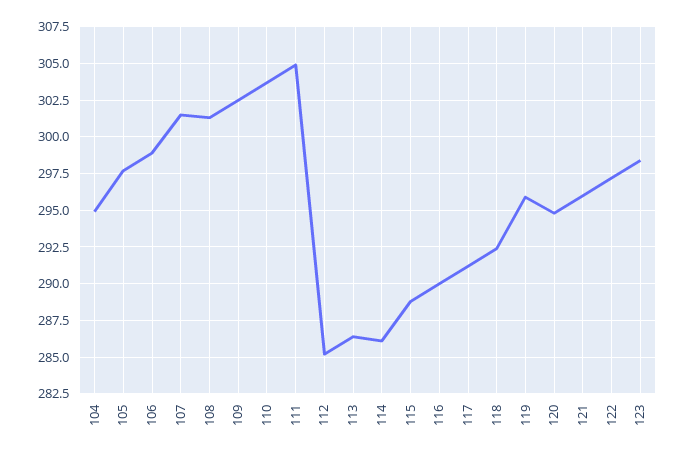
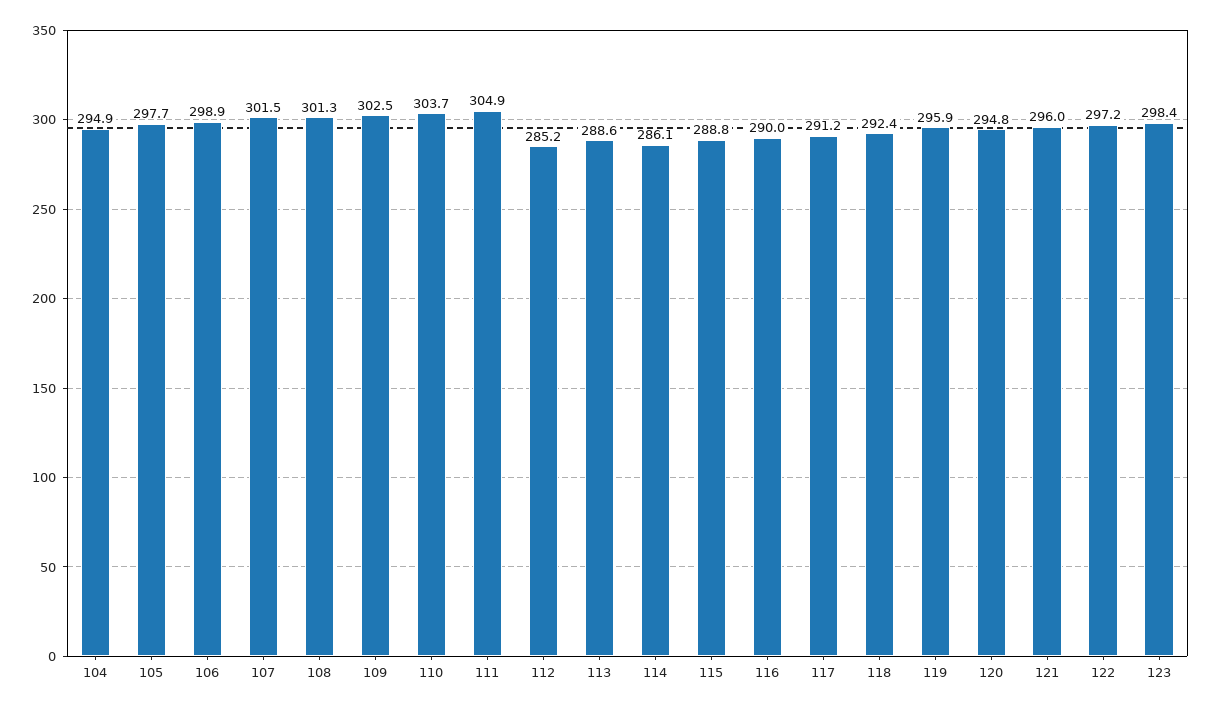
  {
    "104": 294.9,
    "105": 297.7,
    "106": 298.9,
    "107": 301.5,
    "108": 301.3,
    "109": 302.5,
    "110": 303.7,
    "111": 304.9,
    "112": 285.2,
-   "113": 286.5,
+   "113": 288.6,
    "114": 286.1,
    "115": 288.8,
    "116": 290,
    "117": 291.2,
    "118": 292.4,
    "119": 295.9,
    "120": 294.8,
    "121": 296,
    "122": 297.2,
    "123": 298.4
  }

